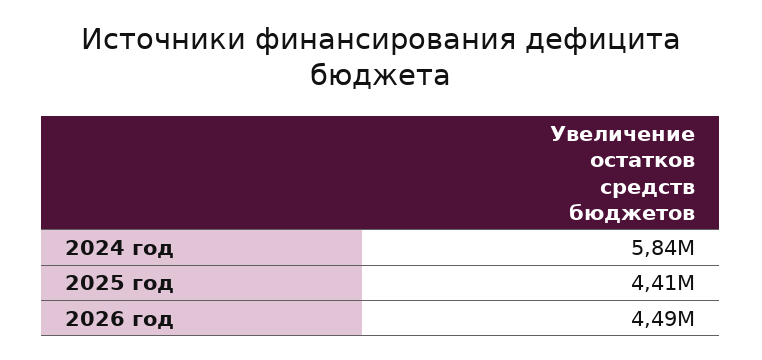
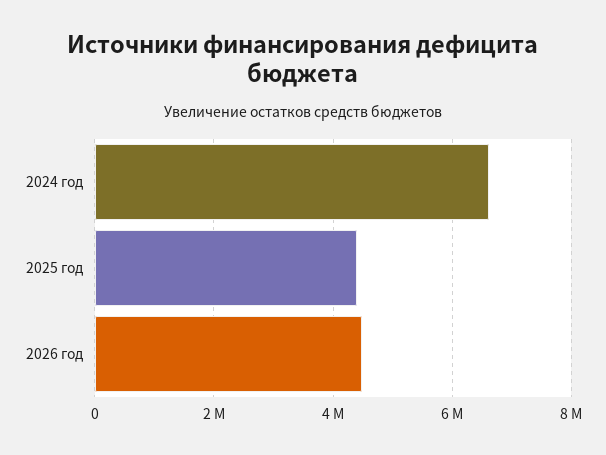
  {
-   "2024 год": 5840000,
+   "2024 год": 6600000,
    "2025 год": 4410000,
    "2026 год": 4490000
  }

